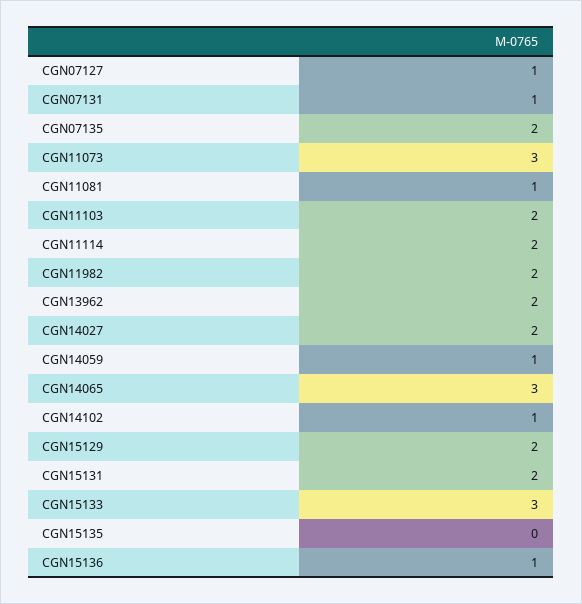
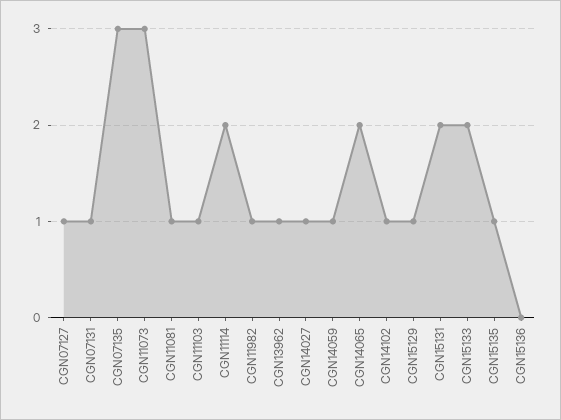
  {
    "CGN07127": 1,
    "CGN07131": 1,
-   "CGN07135": 2,
+   "CGN07135": 3,
    "CGN11073": 3,
    "CGN11081": 1,
-   "CGN11103": 2,
+   "CGN11103": 1,
    "CGN11114": 2,
-   "CGN11982": 2,
+   "CGN11982": 1,
-   "CGN13962": 2,
+   "CGN13962": 1,
-   "CGN14027": 2,
+   "CGN14027": 1,
    "CGN14059": 1,
-   "CGN14065": 3,
+   "CGN14065": 2,
    "CGN14102": 1,
-   "CGN15129": 2,
+   "CGN15129": 1,
    "CGN15131": 2,
-   "CGN15133": 3,
+   "CGN15133": 2,
-   "CGN15135": 0,
+   "CGN15135": 1,
-   "CGN15136": 1
+   "CGN15136": 0
  }

